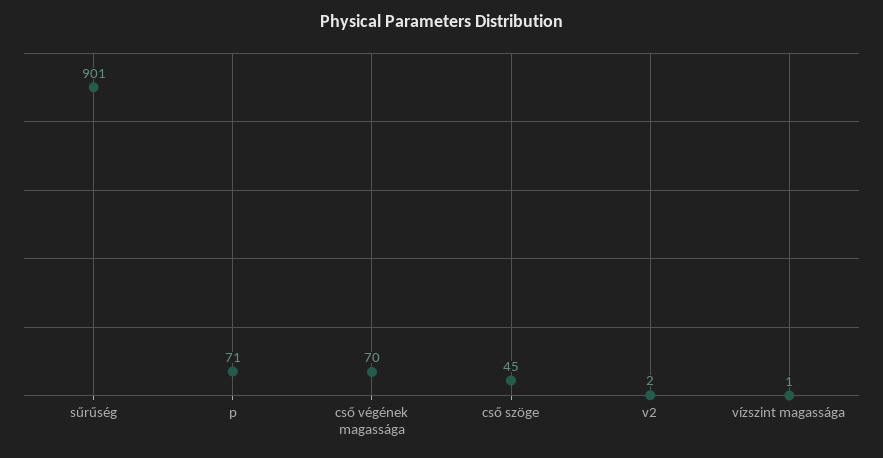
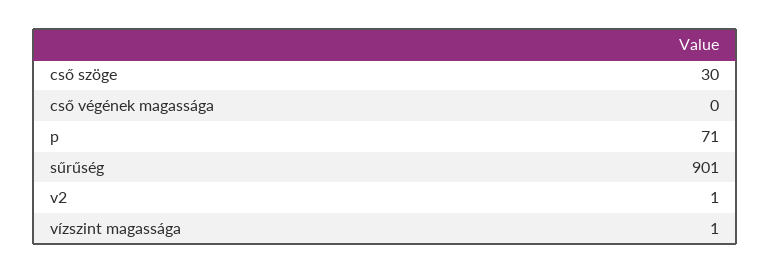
  {
    "sűrűség": 901,
    "p": 71,
-   "cső végének magassága": 70,
+   "cső végének magassága": 0,
-   "cső szöge": 45,
+   "cső szöge": 30,
-   "v2": 2,
+   "v2": 1,
    "vízszint magassága": 1
  }

